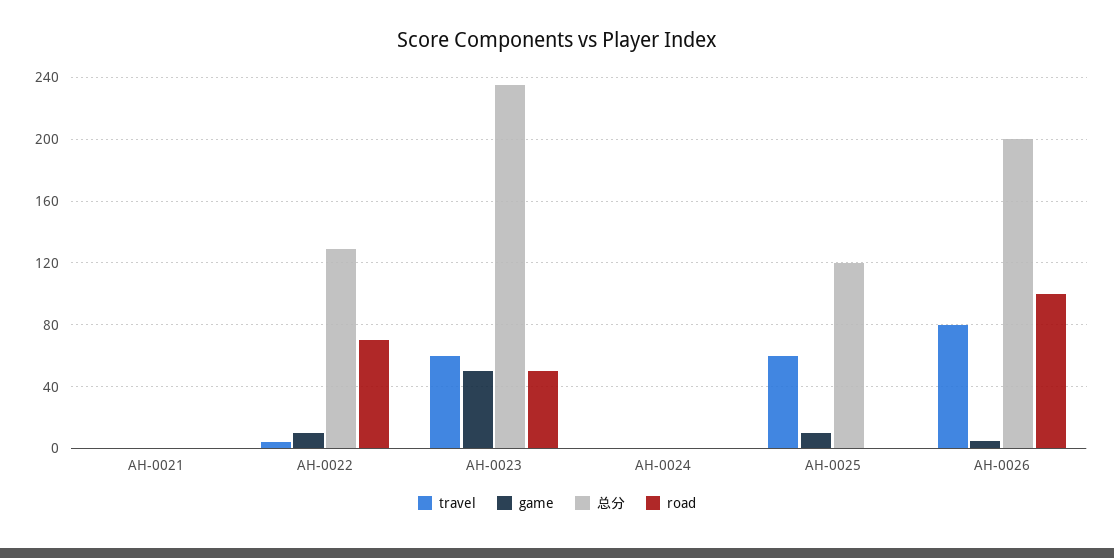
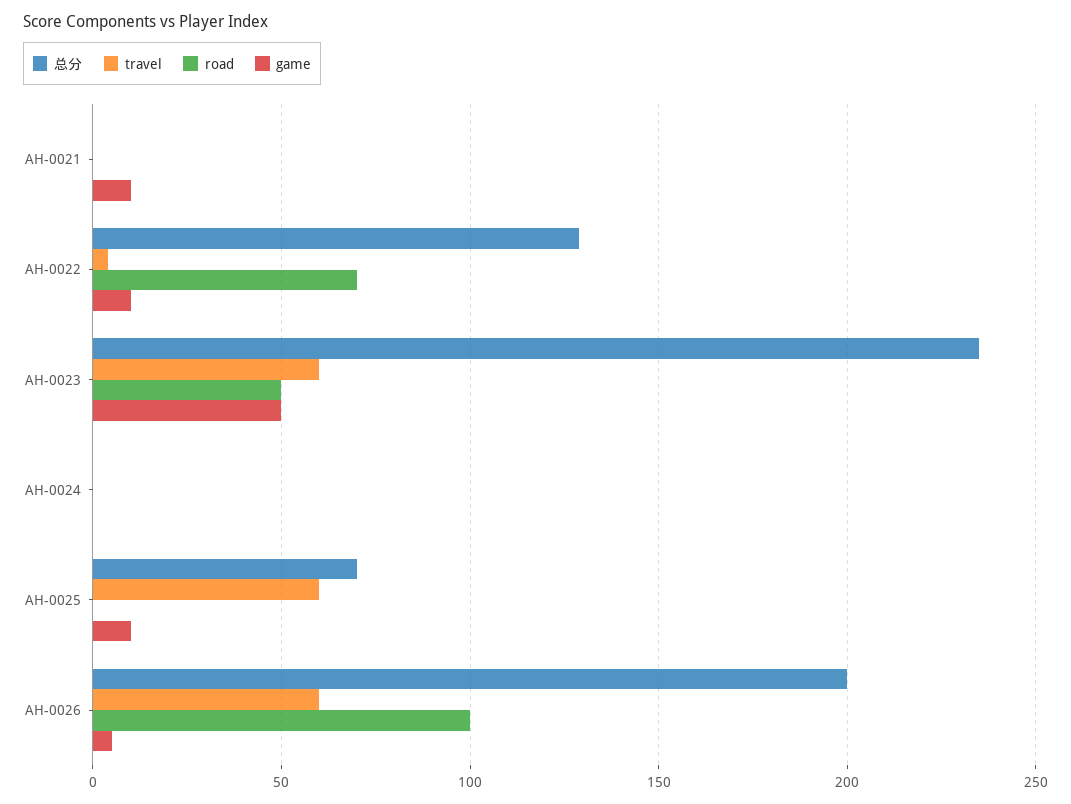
  {
    "travel": {
      "AH-0021": 0,
      "AH-0022": 5,
      "AH-0023": 60,
      "AH-0024": 0,
      "AH-0025": 60,
-     "AH-0026": 80
+     "AH-0026": 60
    },
    "game": {
-     "AH-0021": 0,
+     "AH-0021": 10,
      "AH-0022": 10,
      "AH-0023": 50,
      "AH-0024": 0,
      "AH-0025": 10,
      "AH-0026": 5
    },
    "总分": {
      "AH-0021": 0,
      "AH-0022": 130,
      "AH-0023": 235,
      "AH-0024": 0,
-     "AH-0025": 120,
+     "AH-0025": 70,
      "AH-0026": 200
    },
    "road": {
      "AH-0021": 0,
      "AH-0022": 70,
      "AH-0023": 50,
      "AH-0024": 0,
      "AH-0025": 0,
      "AH-0026": 100
    }
  }

